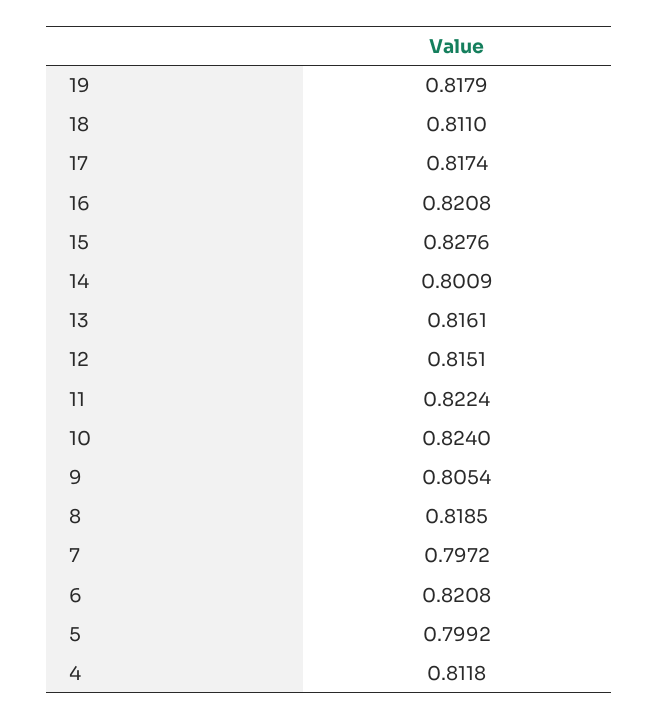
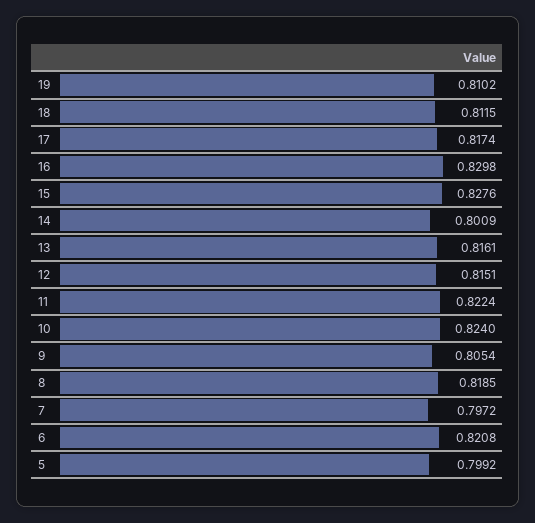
  {
-   "19": 0.8179,
+   "19": 0.8102,
-   "18": 0.811,
+   "18": 0.8115,
    "17": 0.8174,
-   "16": 0.8208,
+   "16": 0.8298,
    "15": 0.8276,
    "14": 0.8009,
    "13": 0.8161,
    "12": 0.8151,
    "11": 0.8224,
    "10": 0.824,
    "9": 0.8054,
    "8": 0.8185,
    "7": 0.7972,
    "6": 0.8208,
-   "5": 0.7992,
+   "5": 0.7992
-   "4": 0.8118
  }

